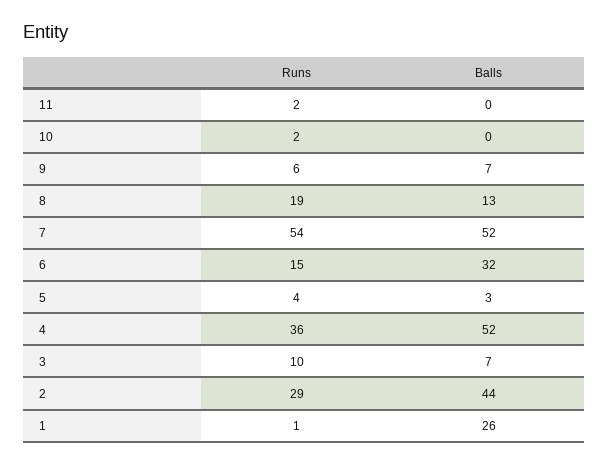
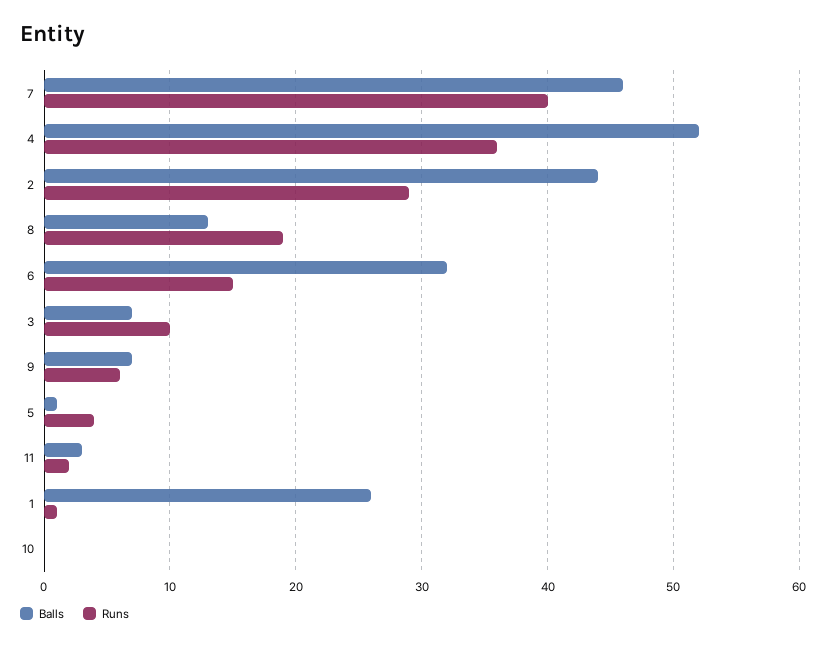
  {
    "Runs": {
      "11": 2,
-     "10": 2,
+     "10": 0,
      "9": 6,
      "8": 19,
-     "7": 54,
+     "7": 40,
      "6": 15,
      "5": 4,
      "4": 36,
      "3": 10,
      "2": 29,
      "1": 1
    },
    "Balls": {
-     "11": 0,
+     "11": 3,
      "10": 0,
      "9": 7,
      "8": 13,
-     "7": 52,
+     "7": 46,
      "6": 32,
-     "5": 3,
+     "5": 1,
      "4": 52,
      "3": 7,
      "2": 44,
      "1": 26
    }
  }

